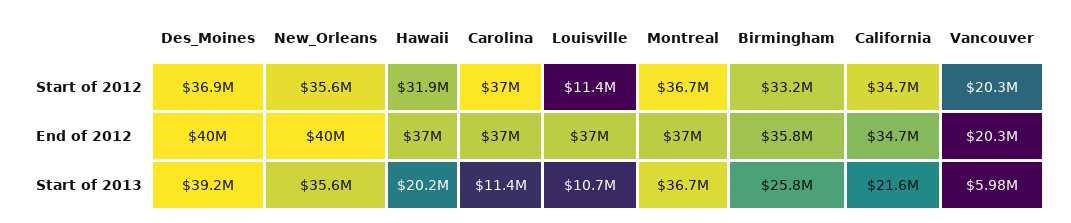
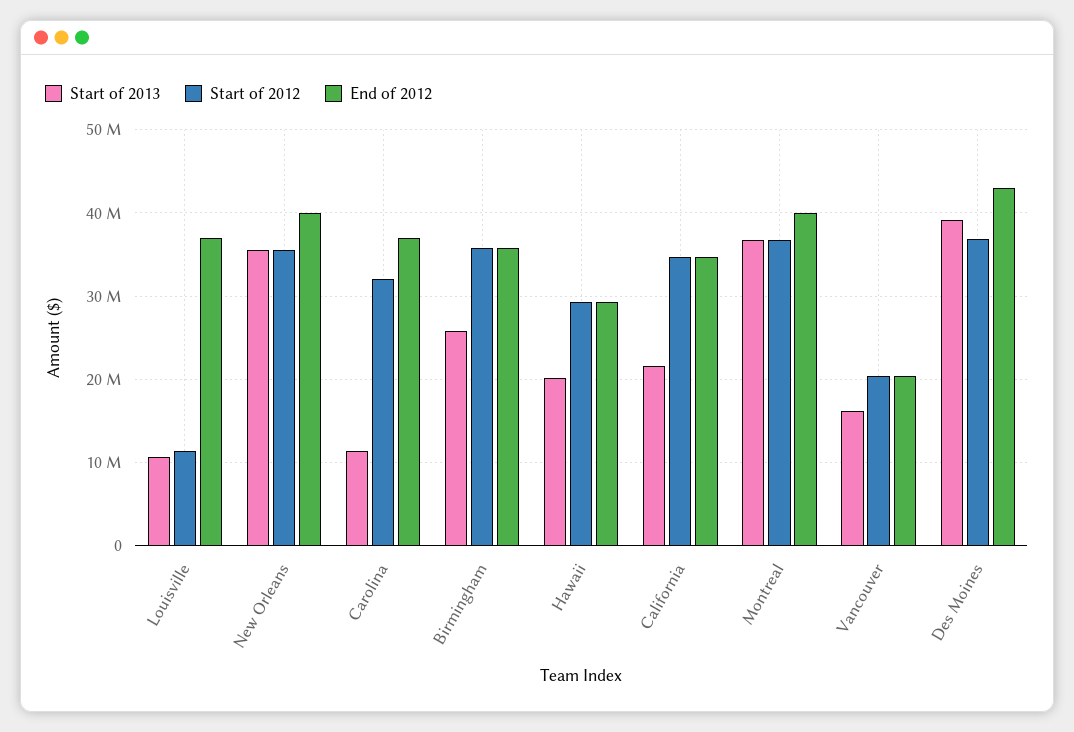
  {
    "Start of 2012": {
      "Des_Moines": 36900000,
      "New_Orleans": 35600000,
-     "Hawaii": 31900000,
+     "Hawaii": 29000000,
-     "Carolina": 37000000,
+     "Carolina": 32000000,
      "Louisville": 11400000,
      "Montreal": 36700000,
-     "Birmingham": 33200000,
+     "Birmingham": 36000000,
      "California": 34700000,
      "Vancouver": 20300000
    },
    "End of 2012": {
-     "Des_Moines": 40000000,
+     "Des_Moines": 43000000,
      "New_Orleans": 40000000,
-     "Hawaii": 37000000,
+     "Hawaii": 29000000,
      "Carolina": 37000000,
      "Louisville": 37000000,
-     "Montreal": 37000000,
+     "Montreal": 40000000,
      "Birmingham": 35800000,
      "California": 34700000,
      "Vancouver": 20300000
    },
    "Start of 2013": {
      "Des_Moines": 39200000,
      "New_Orleans": 35600000,
      "Hawaii": 20200000,
      "Carolina": 11400000,
      "Louisville": 10700000,
      "Montreal": 36700000,
      "Birmingham": 25800000,
      "California": 21600000,
-     "Vancouver": 5980000
+     "Vancouver": 16000000
    }
  }

